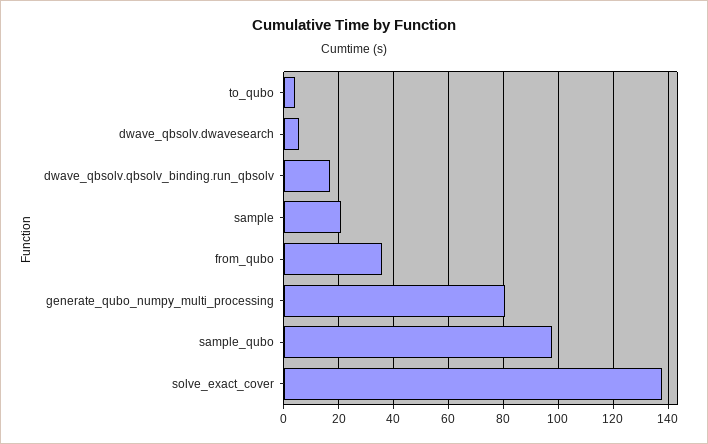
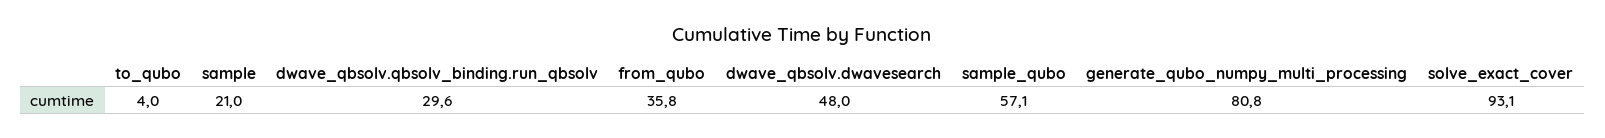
  {
    "to_qubo": 4,
-   "dwave_qbsolv.dwavesearch": 5,
+   "dwave_qbsolv.dwavesearch": 48,
-   "dwave_qbsolv.qbsolv_binding.run_qbsolv": 17.5,
+   "dwave_qbsolv.qbsolv_binding.run_qbsolv": 29.6,
    "sample": 21,
    "from_qubo": 35.8,
    "generate_qubo_numpy_multi_processing": 80.8,
-   "sample_qubo": 97.5,
+   "sample_qubo": 57.1,
-   "solve_exact_cover": 137.5
+   "solve_exact_cover": 93.1
  }

